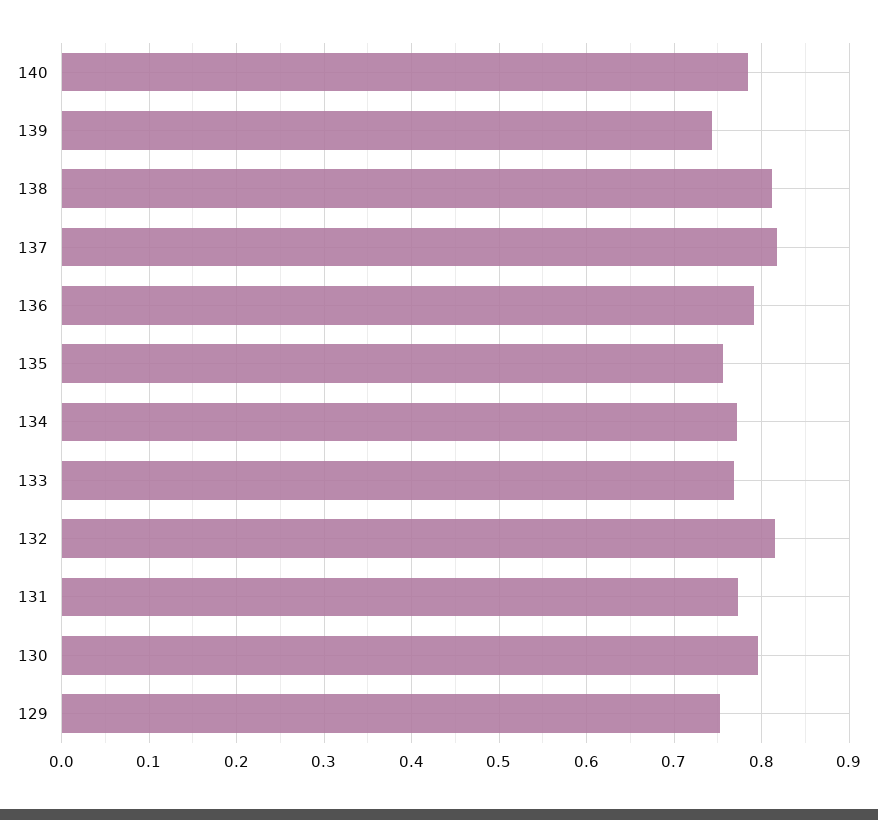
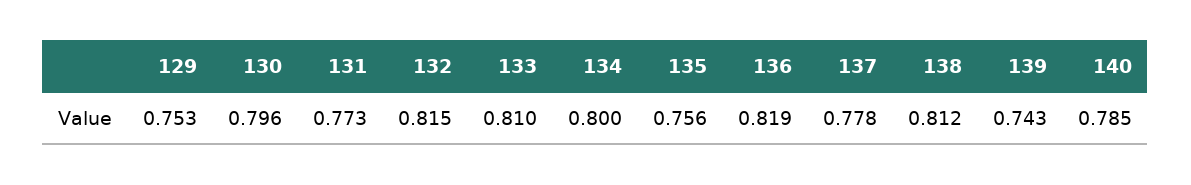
  {
    "140": 0.785,
    "139": 0.743,
    "138": 0.812,
-   "137": 0.82,
+   "137": 0.778,
-   "136": 0.79,
+   "136": 0.819,
    "135": 0.756,
-   "134": 0.77,
+   "134": 0.8,
-   "133": 0.77,
+   "133": 0.81,
    "132": 0.815,
    "131": 0.773,
    "130": 0.796,
    "129": 0.753
  }

